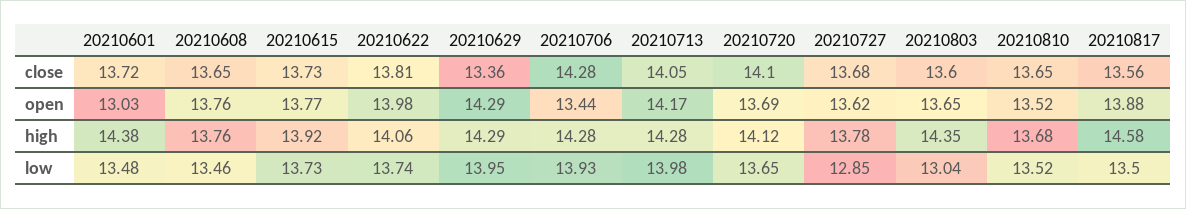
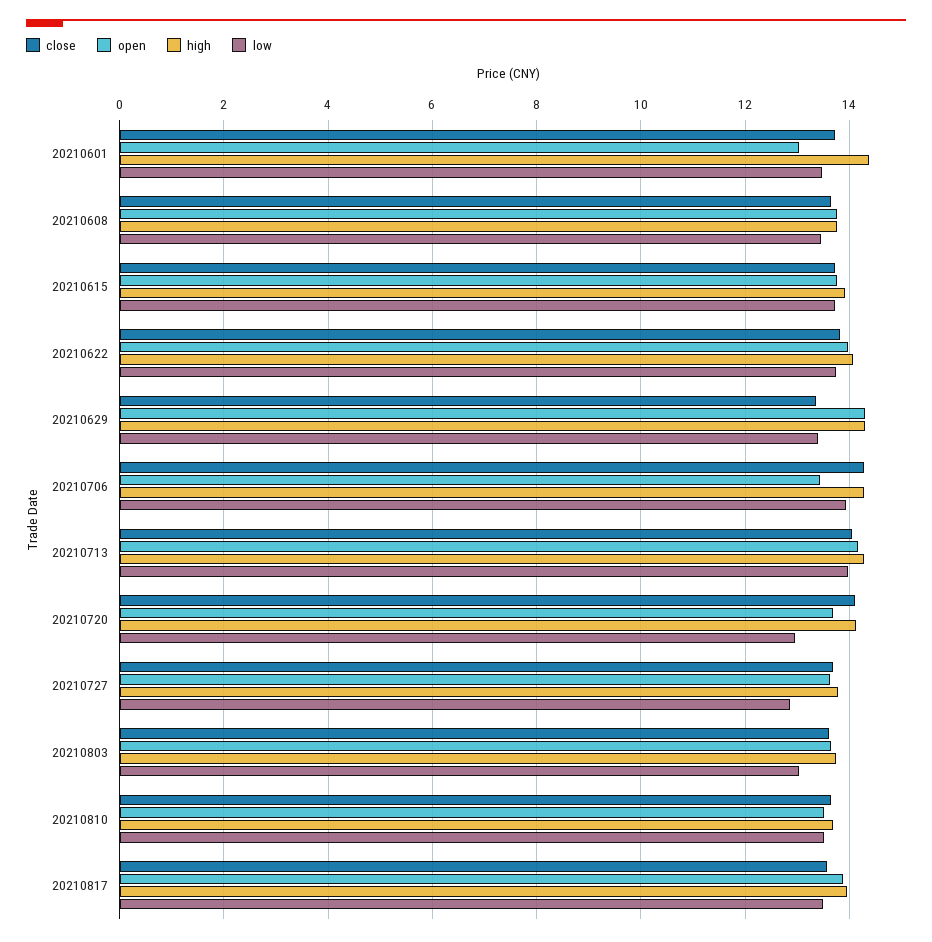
  {
    "close": {
      "20210601": 13.72,
      "20210608": 13.65,
      "20210615": 13.73,
      "20210622": 13.81,
      "20210629": 13.36,
      "20210706": 14.28,
      "20210713": 14.05,
      "20210720": 14.1,
      "20210727": 13.68,
      "20210803": 13.6,
      "20210810": 13.65,
      "20210817": 13.56
    },
    "open": {
      "20210601": 13.03,
      "20210608": 13.76,
      "20210615": 13.77,
      "20210622": 13.98,
      "20210629": 14.29,
      "20210706": 13.44,
      "20210713": 14.17,
      "20210720": 13.69,
      "20210727": 13.62,
      "20210803": 13.65,
      "20210810": 13.52,
      "20210817": 13.88
    },
    "high": {
      "20210601": 14.38,
      "20210608": 13.76,
      "20210615": 13.92,
      "20210622": 14.06,
      "20210629": 14.29,
      "20210706": 14.28,
      "20210713": 14.28,
      "20210720": 14.12,
      "20210727": 13.78,
-     "20210803": 14.35,
+     "20210803": 13.8,
      "20210810": 13.68,
-     "20210817": 14.58
+     "20210817": 14
    },
    "low": {
      "20210601": 13.48,
      "20210608": 13.46,
      "20210615": 13.73,
      "20210622": 13.74,
-     "20210629": 13.95,
+     "20210629": 13.4,
      "20210706": 13.93,
      "20210713": 13.98,
-     "20210720": 13.65,
+     "20210720": 13,
      "20210727": 12.85,
      "20210803": 13.04,
      "20210810": 13.52,
      "20210817": 13.5
    }
  }

